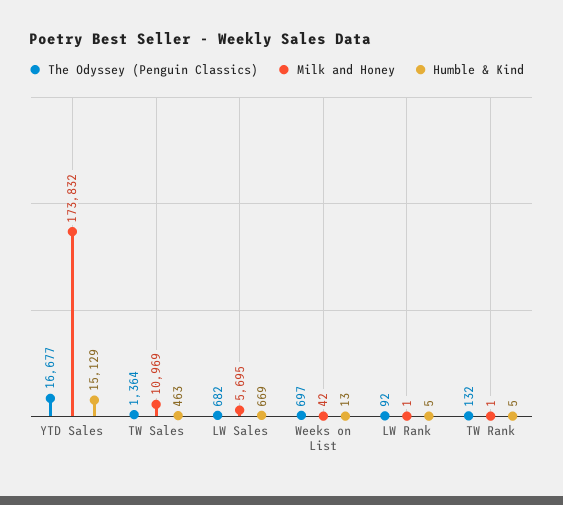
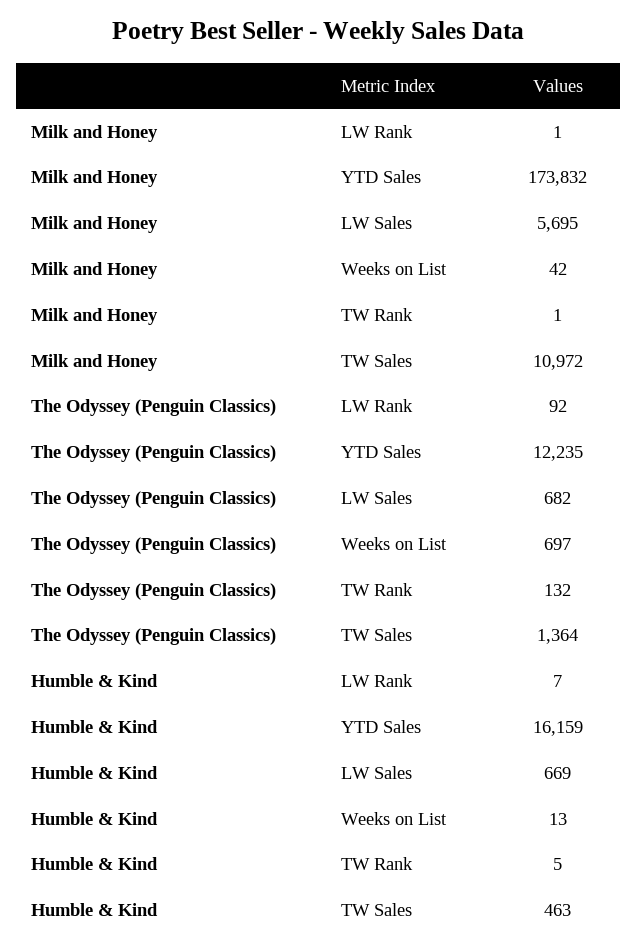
  {
    "The Odyssey (Penguin Classics)": {
-     "YTD Sales": 16677,
+     "YTD Sales": 12235,
      "TW Sales": 1364,
      "LW Sales": 682,
      "Weeks on List": 697,
      "LW Rank": 92,
      "TW Rank": 132
    },
    "Milk and Honey": {
      "YTD Sales": 173832,
-     "TW Sales": 10969,
+     "TW Sales": 10972,
      "LW Sales": 5695,
      "Weeks on List": 42,
      "LW Rank": 1,
      "TW Rank": 1
    },
    "Humble & Kind": {
-     "YTD Sales": 15129,
+     "YTD Sales": 16159,
      "TW Sales": 463,
      "LW Sales": 669,
      "Weeks on List": 13,
-     "LW Rank": 5,
+     "LW Rank": 7,
      "TW Rank": 5
    }
  }

